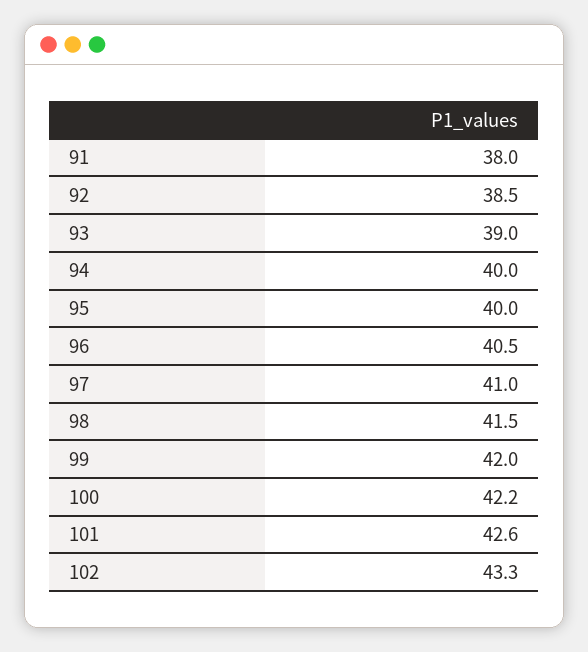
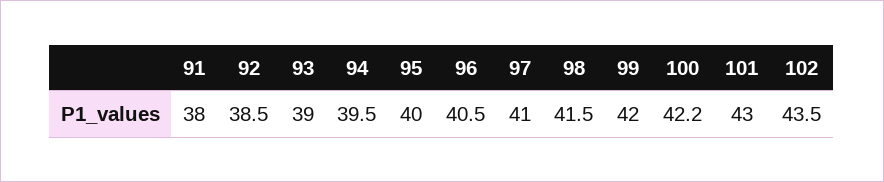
  {
    "91": 38,
    "92": 38.5,
    "93": 39,
-   "94": 40,
+   "94": 39.5,
    "95": 40,
    "96": 40.5,
    "97": 41,
    "98": 41.5,
    "99": 42,
    "100": 42.2,
-   "101": 42.6,
+   "101": 43,
-   "102": 43.3
+   "102": 43.5
  }

